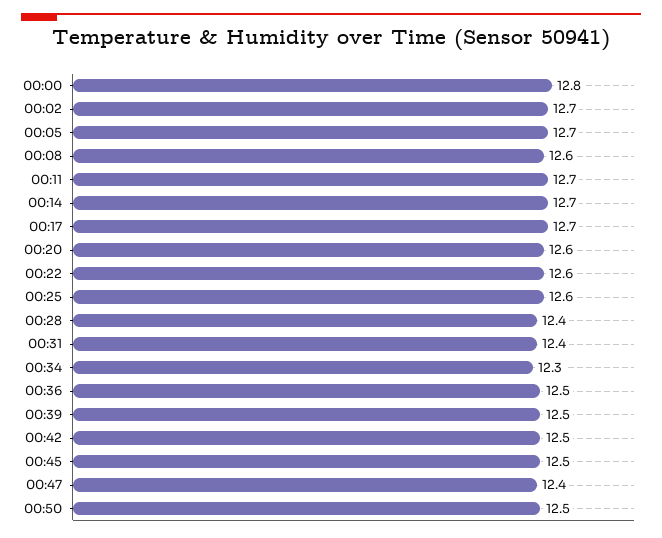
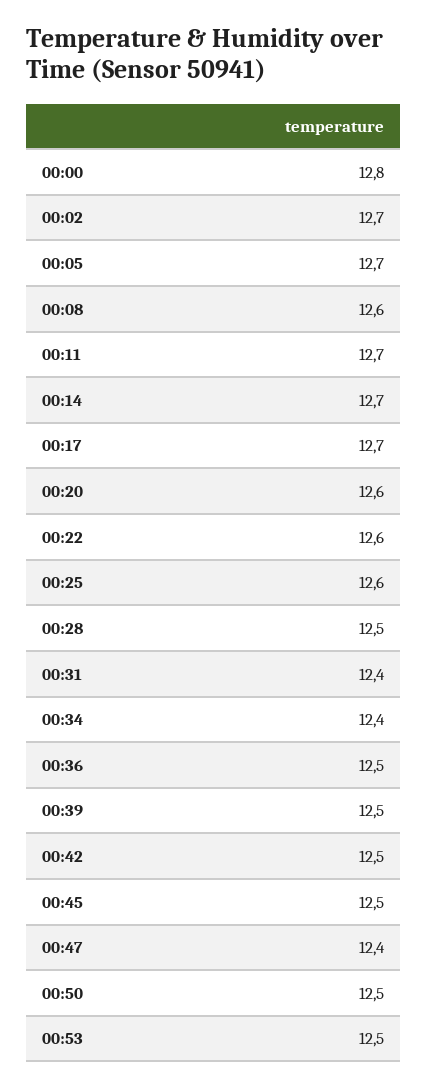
  {
    "00:00": 12.8,
    "00:02": 12.7,
    "00:05": 12.7,
    "00:08": 12.6,
    "00:11": 12.7,
    "00:14": 12.7,
    "00:17": 12.7,
    "00:20": 12.6,
    "00:22": 12.6,
    "00:25": 12.6,
-   "00:28": 12.4,
+   "00:28": 12.5,
    "00:31": 12.4,
-   "00:34": 12.3,
+   "00:34": 12.4,
    "00:36": 12.5,
    "00:39": 12.5,
    "00:42": 12.5,
    "00:45": 12.5,
    "00:47": 12.4,
-   "00:50": 12.5
+   "00:50": 12.5,
+   "00:53": 12.5
  }

